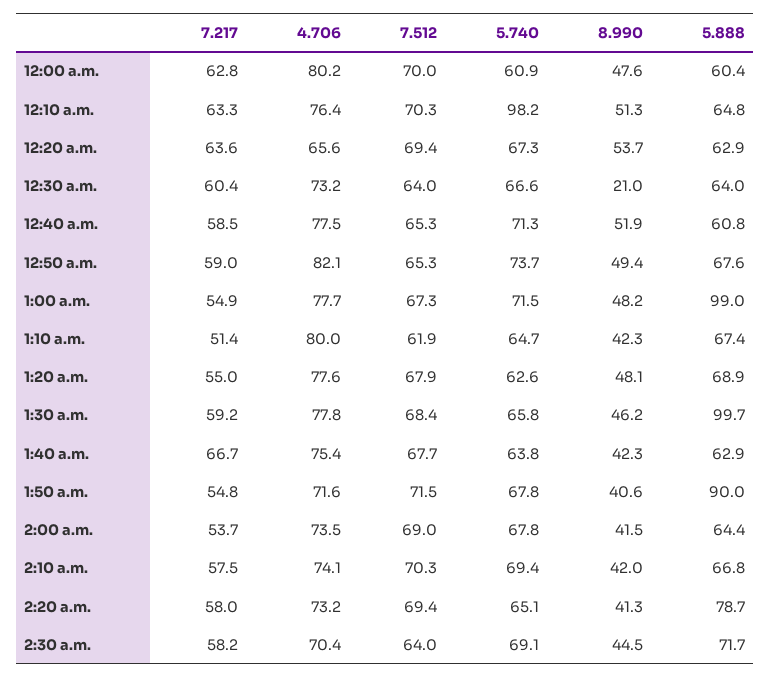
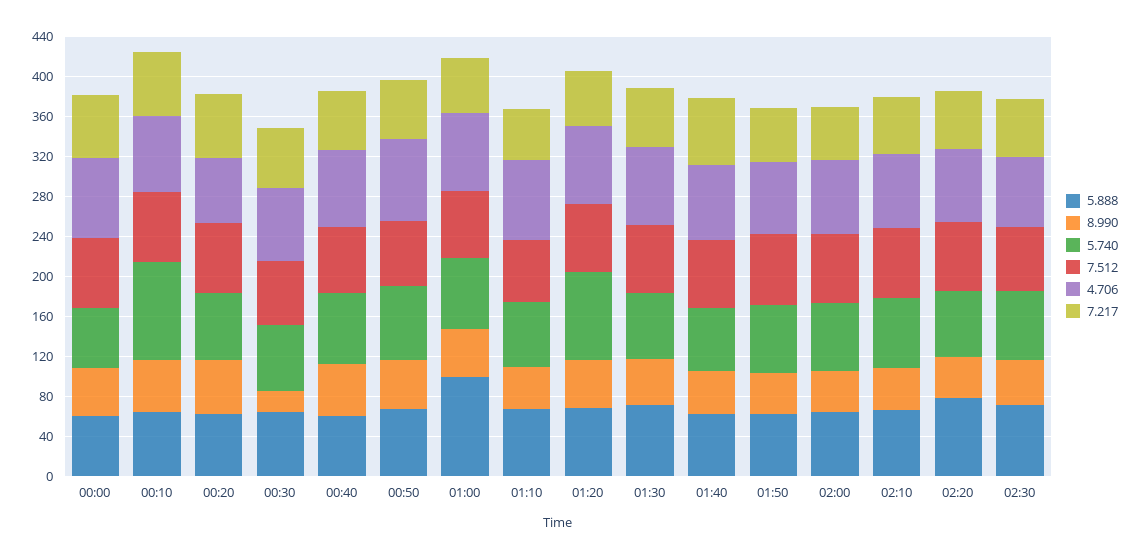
  {
    "7.217": {
      "12:00 a.m.": 62.8,
      "12:10 a.m.": 63.3,
      "12:20 a.m.": 63.6,
      "12:30 a.m.": 60.4,
      "12:40 a.m.": 58.5,
      "12:50 a.m.": 59,
      "1:00 a.m.": 54.9,
      "1:10 a.m.": 51.4,
      "1:20 a.m.": 55,
      "1:30 a.m.": 59.2,
      "1:40 a.m.": 66.7,
      "1:50 a.m.": 54.8,
      "2:00 a.m.": 53.7,
      "2:10 a.m.": 57.5,
      "2:20 a.m.": 58,
      "2:30 a.m.": 58.2
    },
    "4.706": {
      "12:00 a.m.": 80.2,
      "12:10 a.m.": 76.4,
      "12:20 a.m.": 65.6,
      "12:30 a.m.": 73.2,
      "12:40 a.m.": 77.5,
      "12:50 a.m.": 82.1,
      "1:00 a.m.": 77.7,
      "1:10 a.m.": 80,
      "1:20 a.m.": 77.6,
      "1:30 a.m.": 77.8,
      "1:40 a.m.": 75.4,
      "1:50 a.m.": 71.6,
      "2:00 a.m.": 73.5,
      "2:10 a.m.": 74.1,
      "2:20 a.m.": 73.2,
      "2:30 a.m.": 70.4
    },
    "7.512": {
      "12:00 a.m.": 70,
      "12:10 a.m.": 70.3,
      "12:20 a.m.": 69.4,
      "12:30 a.m.": 64,
      "12:40 a.m.": 65.3,
      "12:50 a.m.": 65.3,
      "1:00 a.m.": 67.3,
      "1:10 a.m.": 61.9,
      "1:20 a.m.": 67.9,
      "1:30 a.m.": 68.4,
      "1:40 a.m.": 67.7,
      "1:50 a.m.": 71.5,
      "2:00 a.m.": 69,
      "2:10 a.m.": 70.3,
      "2:20 a.m.": 69.4,
      "2:30 a.m.": 64
    },
    "5.740": {
      "12:00 a.m.": 60.9,
      "12:10 a.m.": 98.2,
      "12:20 a.m.": 67.3,
      "12:30 a.m.": 66.6,
      "12:40 a.m.": 71.3,
      "12:50 a.m.": 73.7,
      "1:00 a.m.": 71.5,
      "1:10 a.m.": 64.7,
-     "1:20 a.m.": 62.6,
+     "1:20 a.m.": 90,
      "1:30 a.m.": 65.8,
      "1:40 a.m.": 63.8,
      "1:50 a.m.": 67.8,
      "2:00 a.m.": 67.8,
      "2:10 a.m.": 69.4,
      "2:20 a.m.": 65.1,
      "2:30 a.m.": 69.1
    },
    "8.990": {
      "12:00 a.m.": 47.6,
      "12:10 a.m.": 51.3,
      "12:20 a.m.": 53.7,
      "12:30 a.m.": 21,
      "12:40 a.m.": 51.9,
      "12:50 a.m.": 49.4,
      "1:00 a.m.": 48.2,
      "1:10 a.m.": 42.3,
      "1:20 a.m.": 48.1,
      "1:30 a.m.": 46.2,
      "1:40 a.m.": 42.3,
      "1:50 a.m.": 40.6,
      "2:00 a.m.": 41.5,
      "2:10 a.m.": 42,
      "2:20 a.m.": 41.3,
      "2:30 a.m.": 44.5
    },
    "5.888": {
      "12:00 a.m.": 60.4,
      "12:10 a.m.": 64.8,
      "12:20 a.m.": 62.9,
      "12:30 a.m.": 64,
      "12:40 a.m.": 60.8,
      "12:50 a.m.": 67.6,
      "1:00 a.m.": 99,
      "1:10 a.m.": 67.4,
      "1:20 a.m.": 68.9,
-     "1:30 a.m.": 99.7,
+     "1:30 a.m.": 70,
      "1:40 a.m.": 62.9,
-     "1:50 a.m.": 90,
+     "1:50 a.m.": 60,
      "2:00 a.m.": 64.4,
      "2:10 a.m.": 66.8,
      "2:20 a.m.": 78.7,
      "2:30 a.m.": 71.7
    }
  }

